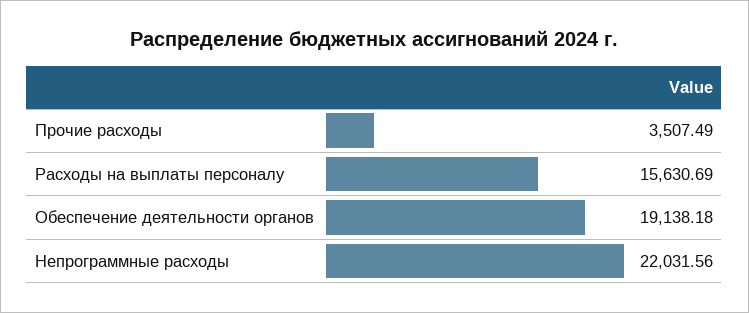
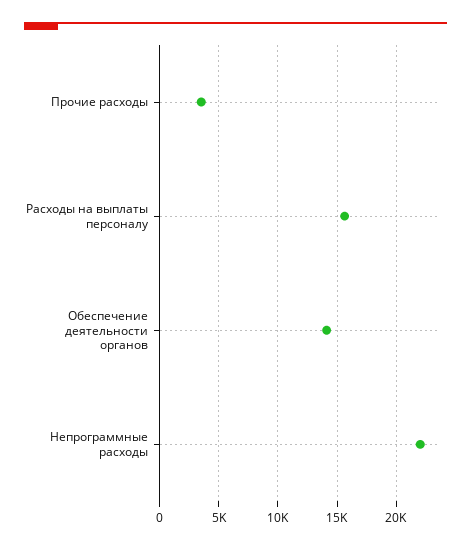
  {
    "Прочие расходы": 3507.49,
    "Расходы на выплаты персоналу": 15630.69,
-   "Обеспечение деятельности органов": 19138.18,
+   "Обеспечение деятельности органов": 14000,
    "Непрограммные расходы": 22031.56
  }

